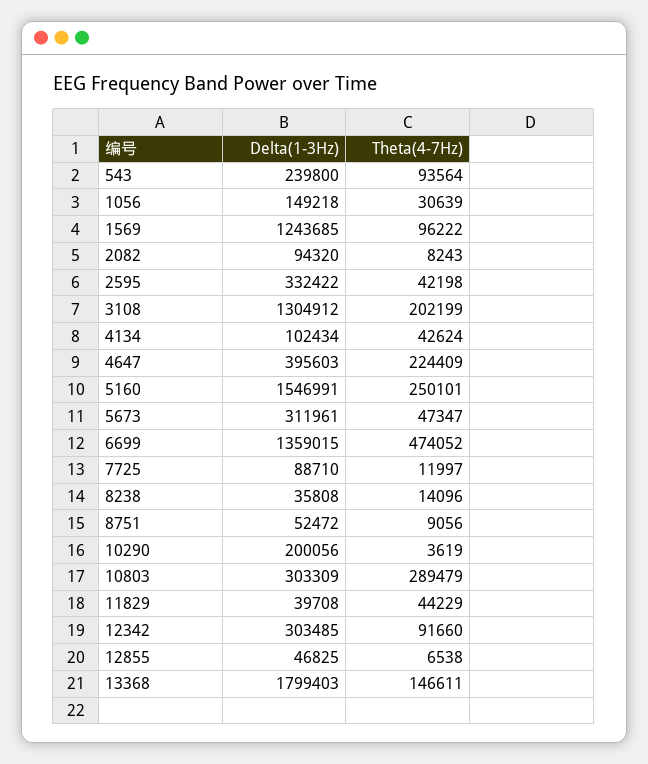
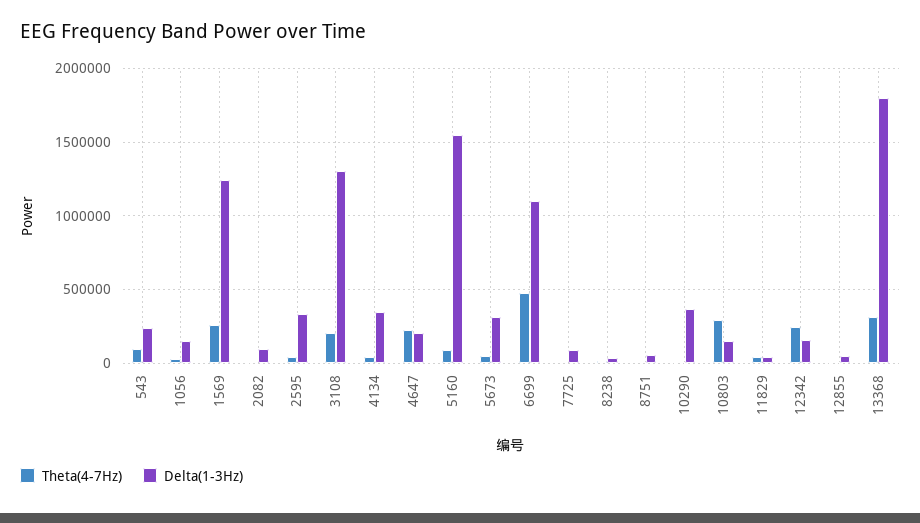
  {
    "Delta(1-3Hz)": {
      "543": 239800,
      "1056": 149218,
      "1569": 1243685,
      "2082": 94320,
      "2595": 332422,
      "3108": 1304912,
-     "4134": 102434,
+     "4134": 350000,
-     "4647": 395603,
+     "4647": 200000,
      "5160": 1546991,
      "5673": 311961,
-     "6699": 1359015,
+     "6699": 1100000,
      "7725": 88710,
      "8238": 35808,
      "8751": 52472,
-     "10290": 200056,
+     "10290": 350000,
-     "10803": 303309,
+     "10803": 150000,
      "11829": 39708,
-     "12342": 303485,
+     "12342": 150000,
      "12855": 46825,
      "13368": 1799403
    },
    "Theta(4-7Hz)": {
      "543": 93564,
      "1056": 30639,
-     "1569": 96222,
+     "1569": 250000,
      "2082": 8243,
      "2595": 42198,
      "3108": 202199,
      "4134": 42624,
      "4647": 224409,
-     "5160": 250101,
+     "5160": 100000,
      "5673": 47347,
      "6699": 474052,
      "7725": 11997,
      "8238": 14096,
      "8751": 9056,
      "10290": 3619,
      "10803": 289479,
      "11829": 44229,
-     "12342": 91660,
+     "12342": 250000,
      "12855": 6538,
-     "13368": 146611
+     "13368": 300000
    }
  }

